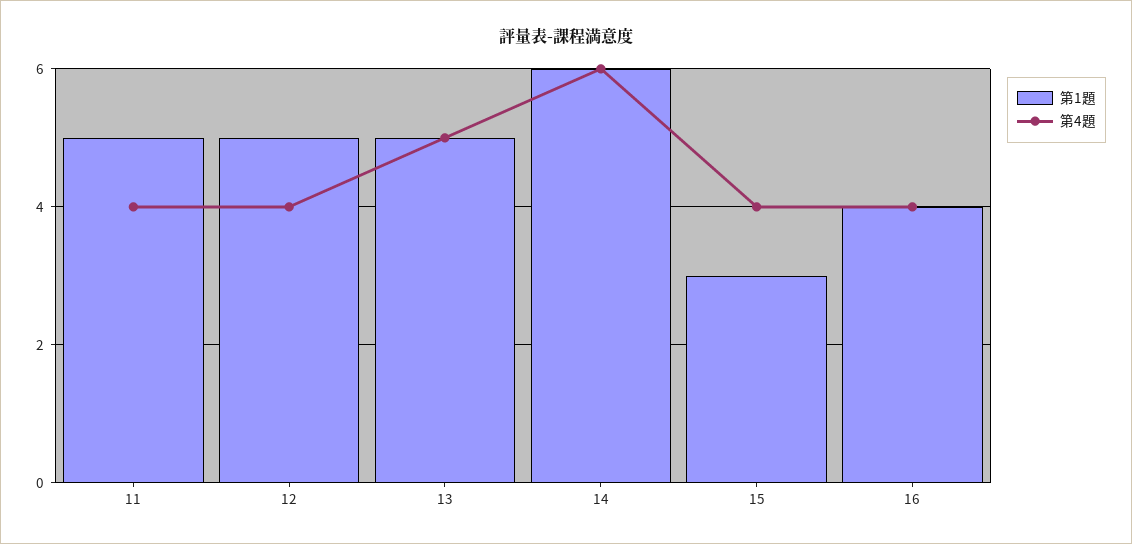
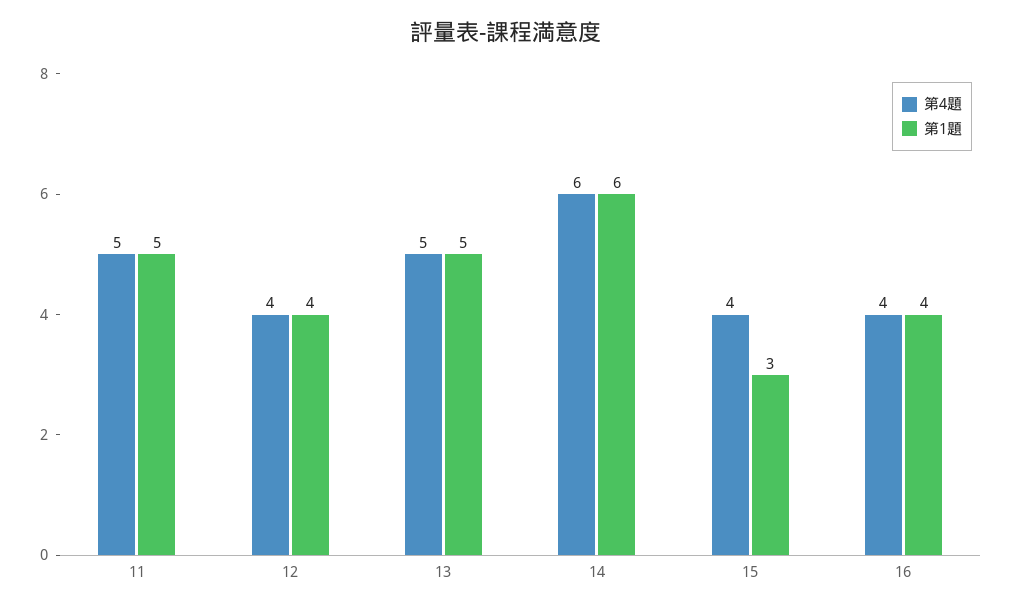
  {
    "第1題": {
      "11": 5,
-     "12": 5,
+     "12": 4,
      "13": 5,
      "14": 6,
      "15": 3,
      "16": 4
    },
    "第4題": {
-     "11": 4,
+     "11": 5,
      "12": 4,
      "13": 5,
      "14": 6,
      "15": 4,
      "16": 4
    }
  }

